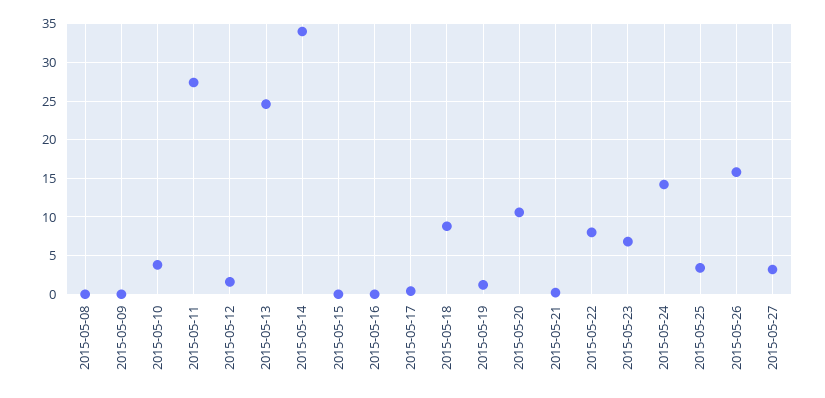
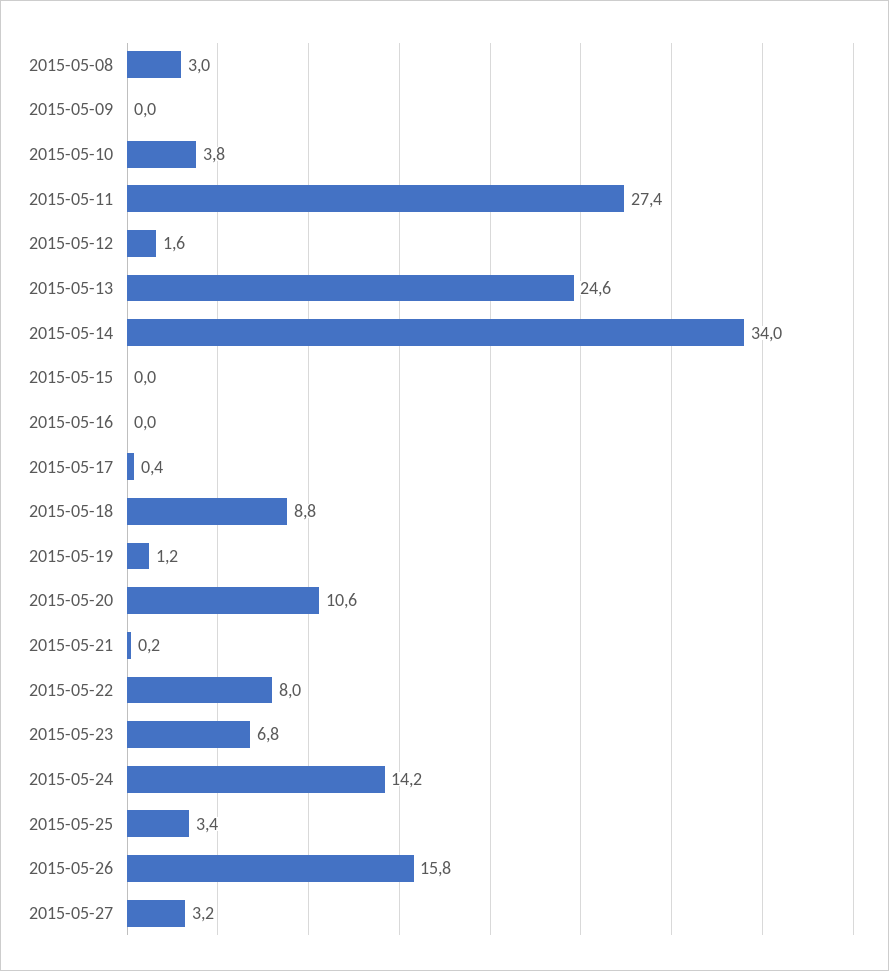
  {
-   "2015-05-08": 0,
+   "2015-05-08": 3,
    "2015-05-09": 0,
    "2015-05-10": 3.8,
    "2015-05-11": 27.4,
    "2015-05-12": 1.6,
    "2015-05-13": 24.6,
    "2015-05-14": 34,
    "2015-05-15": 0,
    "2015-05-16": 0,
    "2015-05-17": 0.4,
    "2015-05-18": 8.8,
    "2015-05-19": 1.2,
    "2015-05-20": 10.6,
    "2015-05-21": 0.2,
    "2015-05-22": 8,
    "2015-05-23": 6.8,
    "2015-05-24": 14.2,
    "2015-05-25": 3.4,
    "2015-05-26": 15.8,
    "2015-05-27": 3.2
  }

